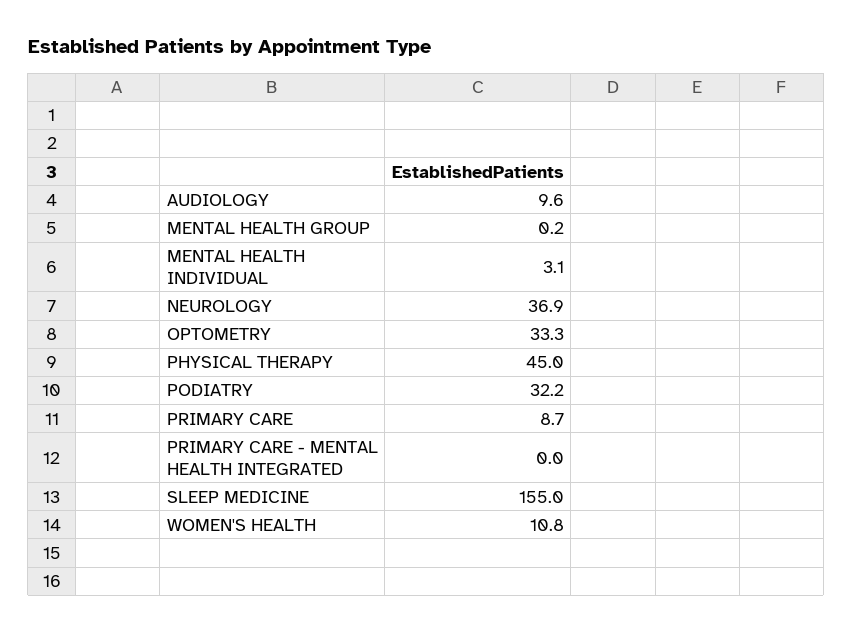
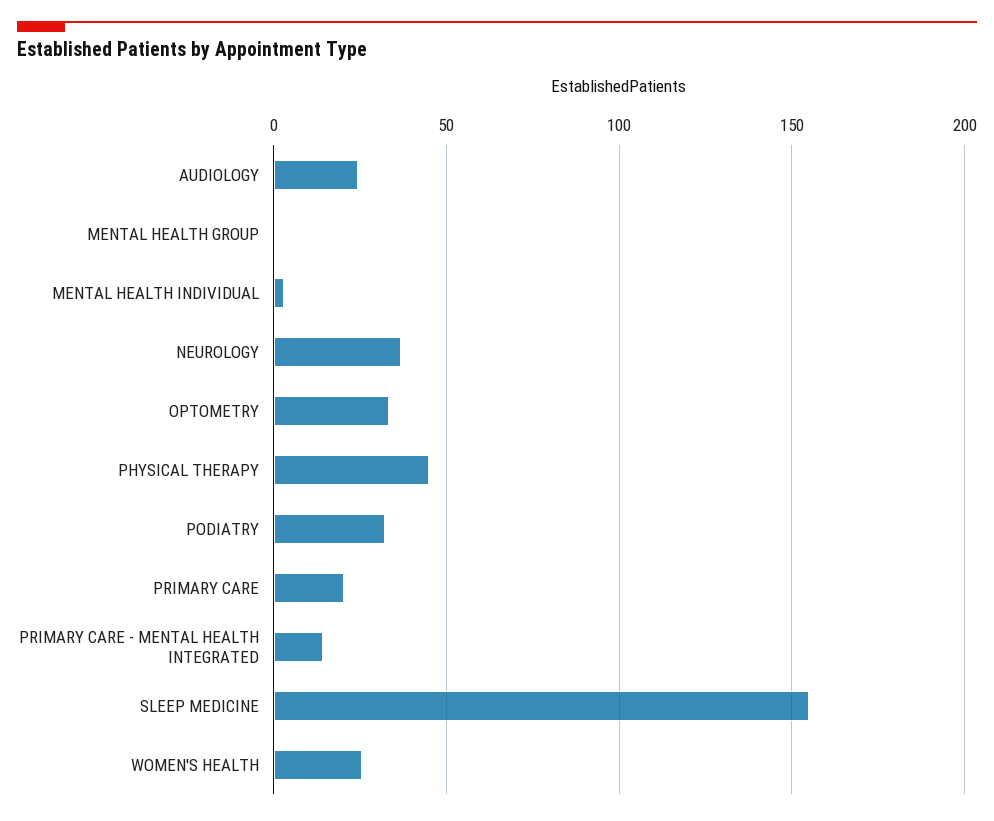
  {
-   "AUDIOLOGY": 9.6,
+   "AUDIOLOGY": 25,
    "MENTAL HEALTH GROUP": 0.2,
    "MENTAL HEALTH INDIVIDUAL": 3.1,
    "NEUROLOGY": 36.9,
    "OPTOMETRY": 33.3,
    "PHYSICAL THERAPY": 45,
    "PODIATRY": 32.2,
-   "PRIMARY CARE": 8.7,
+   "PRIMARY CARE": 20,
-   "PRIMARY CARE - MENTAL HEALTH INTEGRATED": 0,
+   "PRIMARY CARE - MENTAL HEALTH INTEGRATED": 15,
    "SLEEP MEDICINE": 155,
-   "WOMEN'S HEALTH": 10.8
+   "WOMEN'S HEALTH": 25
  }

